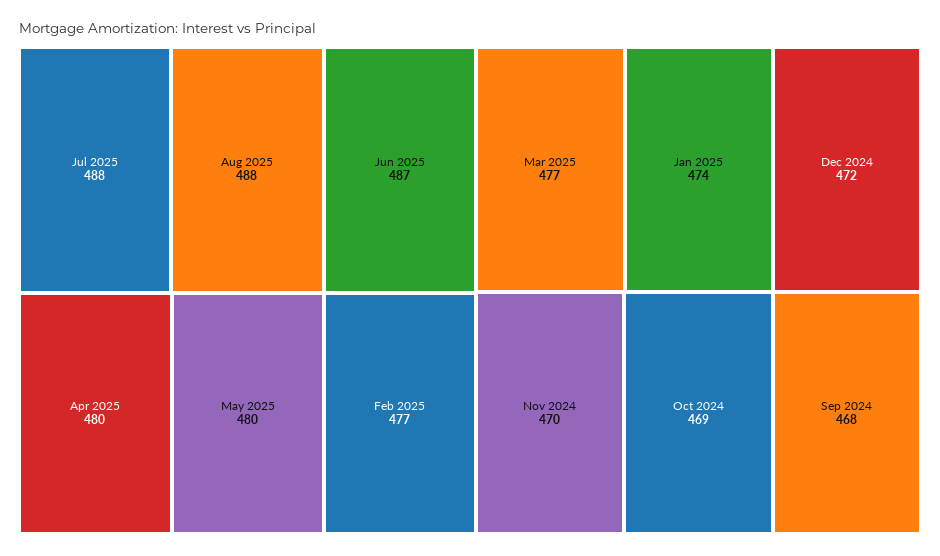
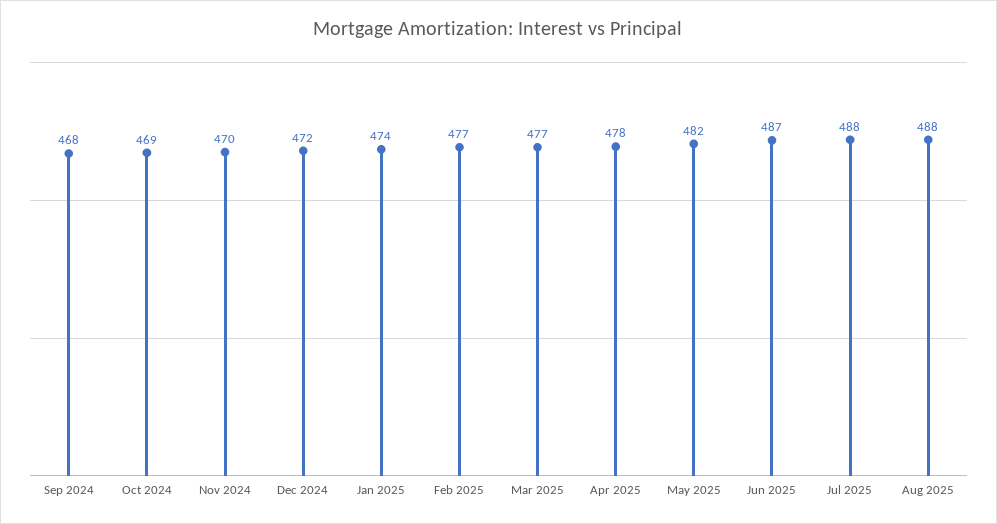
  {
    "Jul 2025": 488,
    "Aug 2025": 488,
    "Jun 2025": 487,
-   "Apr 2025": 480,
+   "Apr 2025": 478,
-   "May 2025": 480,
+   "May 2025": 482,
    "Feb 2025": 477,
    "Mar 2025": 477,
    "Jan 2025": 474,
    "Dec 2024": 472,
    "Nov 2024": 470,
    "Oct 2024": 469,
    "Sep 2024": 468
  }

